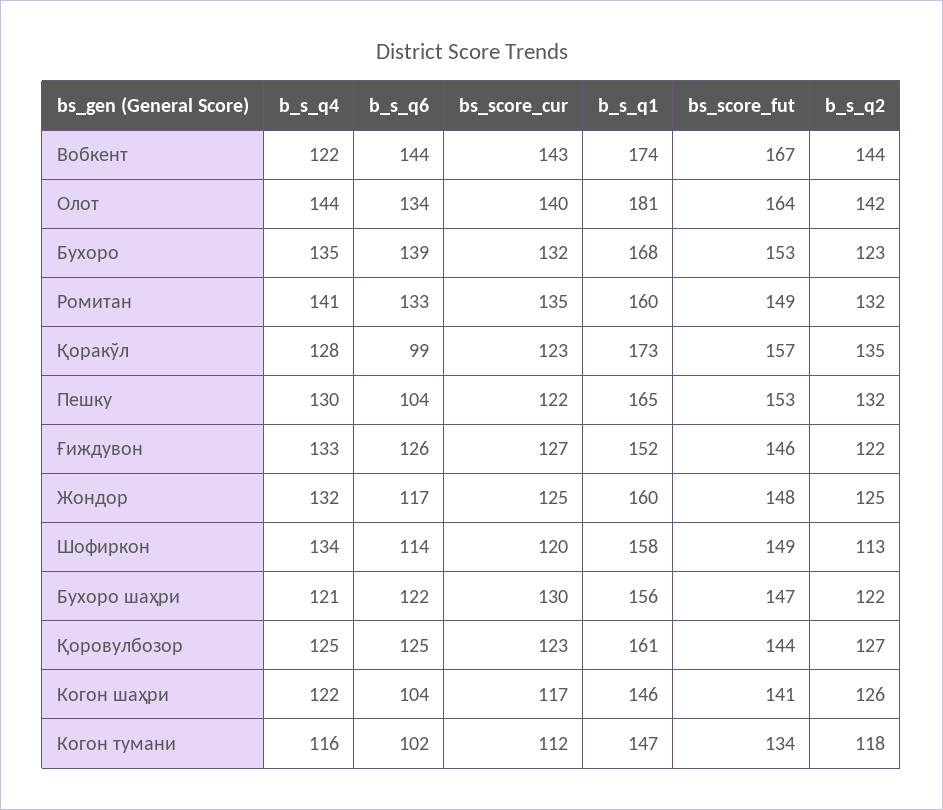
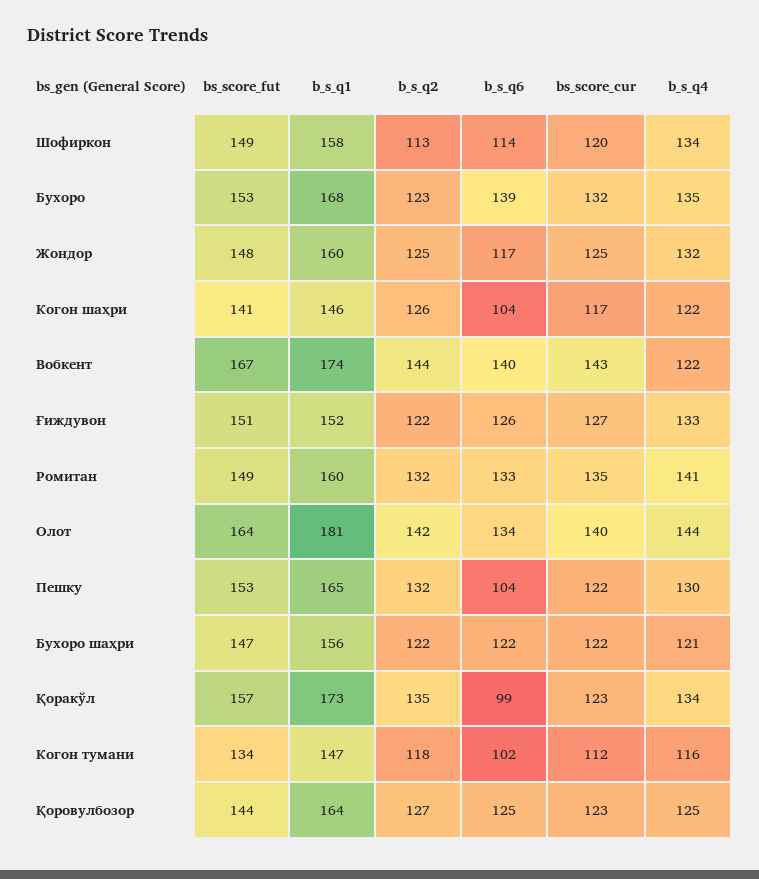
  {
    "b_s_q4": {
      "Вобкент": 122,
      "Олот": 144,
      "Бухоро": 135,
      "Ромитан": 141,
-     "Қоракўл": 128,
+     "Қоракўл": 134,
      "Пешку": 130,
      "Ғиждувон": 133,
      "Жондор": 132,
      "Шофиркон": 134,
      "Бухоро шаҳри": 121,
      "Қоровулбозор": 125,
      "Когон шаҳри": 122,
      "Когон тумани": 116
    },
    "b_s_q6": {
-     "Вобкент": 144,
+     "Вобкент": 140,
      "Олот": 134,
      "Бухоро": 139,
      "Ромитан": 133,
      "Қоракўл": 99,
      "Пешку": 104,
      "Ғиждувон": 126,
      "Жондор": 117,
      "Шофиркон": 114,
      "Бухоро шаҳри": 122,
      "Қоровулбозор": 125,
      "Когон шаҳри": 104,
      "Когон тумани": 102
    },
    "bs_score_cur": {
      "Вобкент": 143,
      "Олот": 140,
      "Бухоро": 132,
      "Ромитан": 135,
      "Қоракўл": 123,
      "Пешку": 122,
      "Ғиждувон": 127,
      "Жондор": 125,
      "Шофиркон": 120,
-     "Бухоро шаҳри": 130,
+     "Бухоро шаҳри": 122,
      "Қоровулбозор": 123,
      "Когон шаҳри": 117,
      "Когон тумани": 112
    },
    "b_s_q1": {
      "Вобкент": 174,
      "Олот": 181,
      "Бухоро": 168,
      "Ромитан": 160,
      "Қоракўл": 173,
      "Пешку": 165,
      "Ғиждувон": 152,
      "Жондор": 160,
      "Шофиркон": 158,
      "Бухоро шаҳри": 156,
-     "Қоровулбозор": 161,
+     "Қоровулбозор": 164,
      "Когон шаҳри": 146,
      "Когон тумани": 147
    },
    "bs_score_fut": {
      "Вобкент": 167,
      "Олот": 164,
      "Бухоро": 153,
      "Ромитан": 149,
      "Қоракўл": 157,
      "Пешку": 153,
-     "Ғиждувон": 146,
+     "Ғиждувон": 151,
      "Жондор": 148,
      "Шофиркон": 149,
      "Бухоро шаҳри": 147,
      "Қоровулбозор": 144,
      "Когон шаҳри": 141,
      "Когон тумани": 134
    },
    "b_s_q2": {
      "Вобкент": 144,
      "Олот": 142,
      "Бухоро": 123,
      "Ромитан": 132,
      "Қоракўл": 135,
      "Пешку": 132,
      "Ғиждувон": 122,
      "Жондор": 125,
      "Шофиркон": 113,
      "Бухоро шаҳри": 122,
      "Қоровулбозор": 127,
      "Когон шаҳри": 126,
      "Когон тумани": 118
    }
  }

